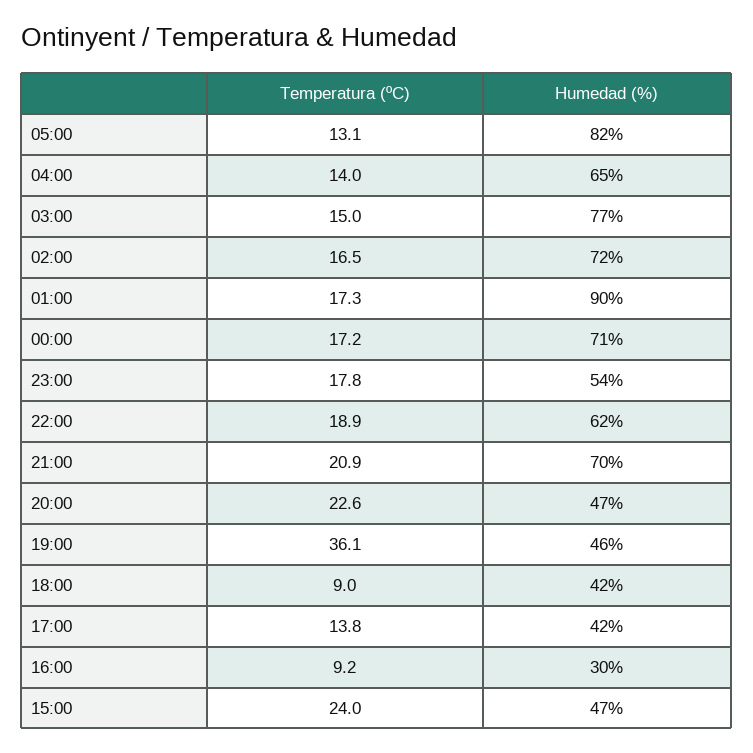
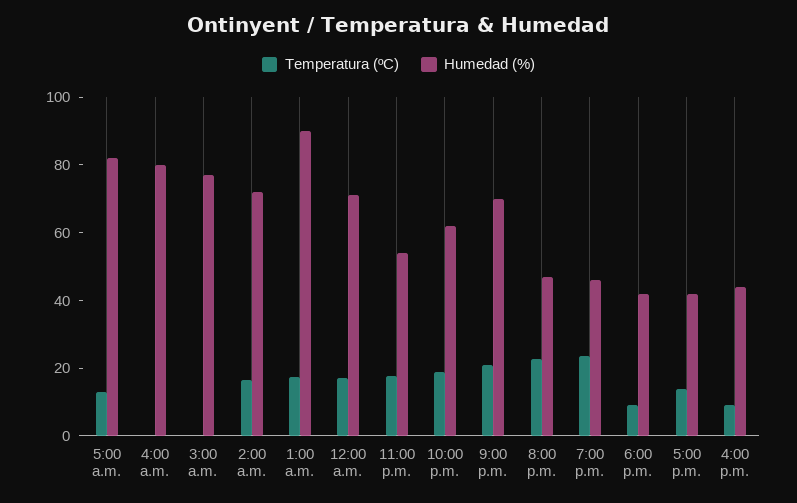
  {
    "Temperatura (ºC)": {
      "05:00": 13.1,
-     "04:00": 14,
+     "04:00": 0,
-     "03:00": 15,
+     "03:00": 0,
      "02:00": 16.5,
      "01:00": 17.3,
      "00:00": 17.2,
      "23:00": 17.8,
      "22:00": 18.9,
      "21:00": 20.9,
      "20:00": 22.6,
-     "19:00": 36.1,
+     "19:00": 25,
      "18:00": 9,
      "17:00": 13.8,
-     "16:00": 9.2,
+     "16:00": 9.2
-     "15:00": 24
    },
    "Humedad (%)": {
      "05:00": 82,
-     "04:00": 65,
+     "04:00": 80,
      "03:00": 77,
      "02:00": 72,
      "01:00": 90,
      "00:00": 71,
      "23:00": 54,
      "22:00": 62,
      "21:00": 70,
      "20:00": 47,
      "19:00": 46,
      "18:00": 42,
      "17:00": 42,
-     "16:00": 30,
+     "16:00": 45
-     "15:00": 47
    }
  }

